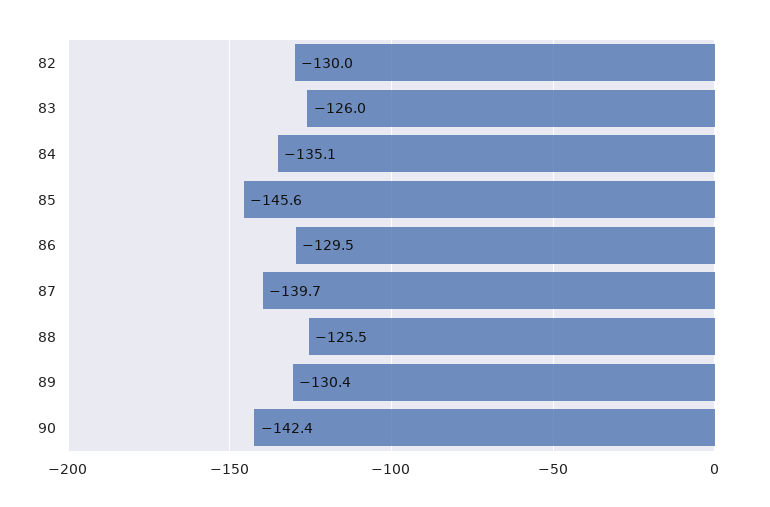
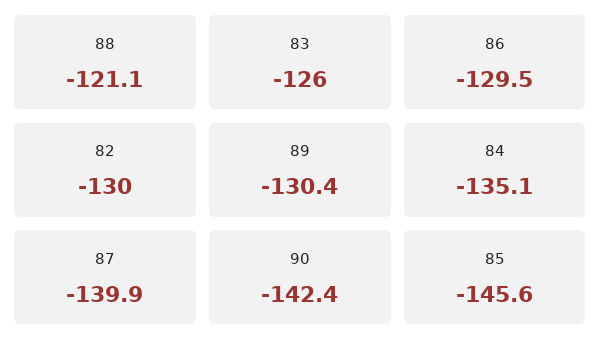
  {
    "82": -130,
    "83": -126,
    "84": -135.1,
    "85": -145.6,
    "86": -129.5,
-   "87": -139.7,
+   "87": -139.9,
-   "88": -125.5,
+   "88": -121.1,
    "89": -130.4,
    "90": -142.4
  }

